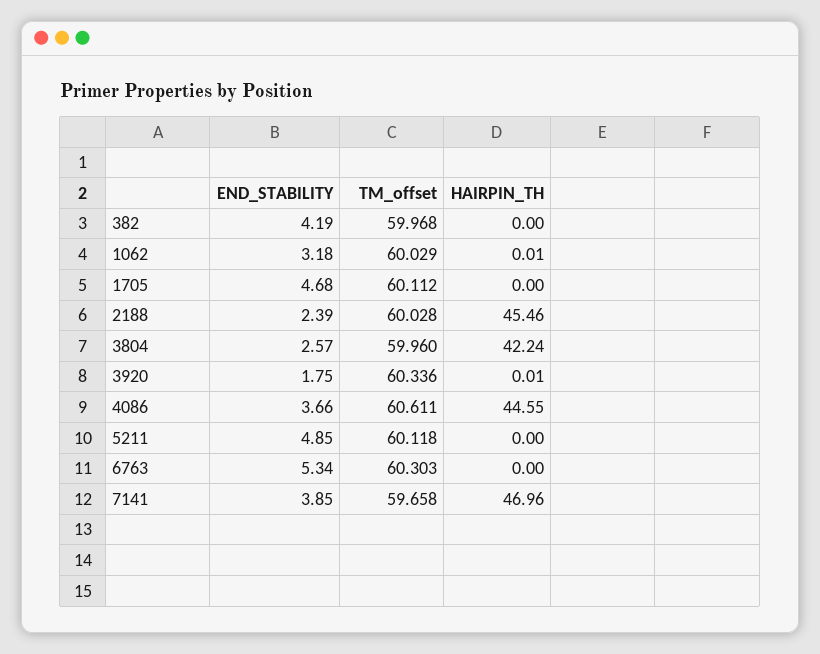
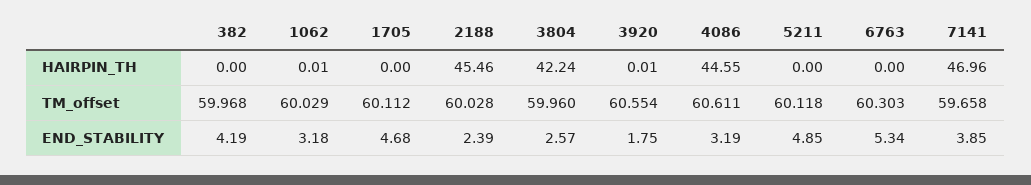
  {
    "END_STABILITY": {
      "382": 4.19,
      "1062": 3.18,
      "1705": 4.68,
      "2188": 2.39,
      "3804": 2.57,
      "3920": 1.75,
-     "4086": 3.66,
+     "4086": 3.19,
      "5211": 4.85,
      "6763": 5.34,
      "7141": 3.85
    },
    "TM_offset": {
      "382": 59.968,
      "1062": 60.029,
      "1705": 60.112,
      "2188": 60.028,
      "3804": 59.96,
-     "3920": 60.336,
+     "3920": 60.554,
      "4086": 60.611,
      "5211": 60.118,
      "6763": 60.303,
      "7141": 59.658
    },
    "HAIRPIN_TH": {
      "382": 0,
      "1062": 0.01,
      "1705": 0,
      "2188": 45.46,
      "3804": 42.24,
      "3920": 0.01,
      "4086": 44.55,
      "5211": 0,
      "6763": 0,
      "7141": 46.96
    }
  }

